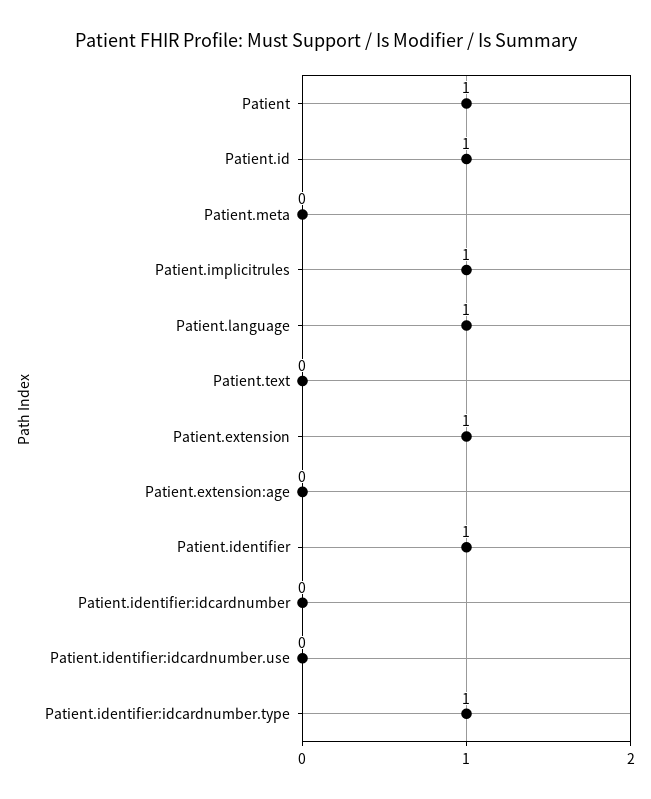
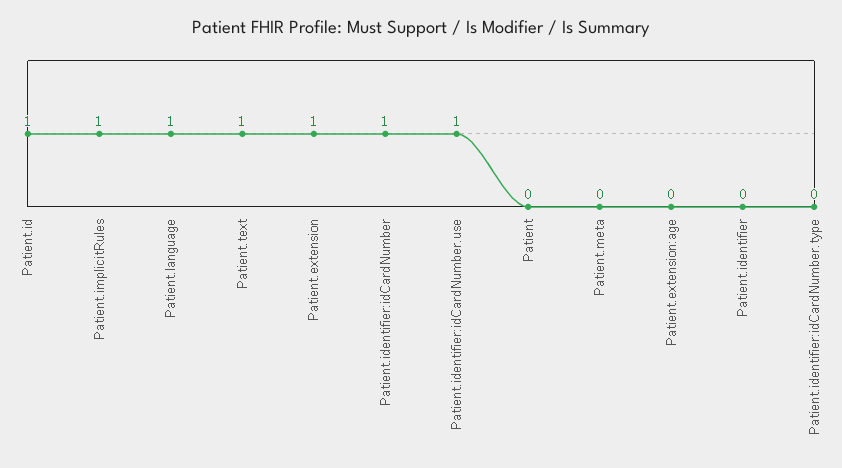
  {
-   "Patient": 1,
+   "Patient": 0,
    "Patient.id": 1,
    "Patient.meta": 0,
    "Patient.implicitrules": 1,
    "Patient.language": 1,
-   "Patient.text": 0,
+   "Patient.text": 1,
    "Patient.extension": 1,
    "Patient.extension:age": 0,
-   "Patient.identifier": 1,
+   "Patient.identifier": 0,
-   "Patient.identifier:idcardnumber": 0,
+   "Patient.identifier:idcardnumber": 1,
-   "Patient.identifier:idcardnumber.use": 0,
+   "Patient.identifier:idcardnumber.use": 1,
-   "Patient.identifier:idcardnumber.type": 1
+   "Patient.identifier:idcardnumber.type": 0
  }

